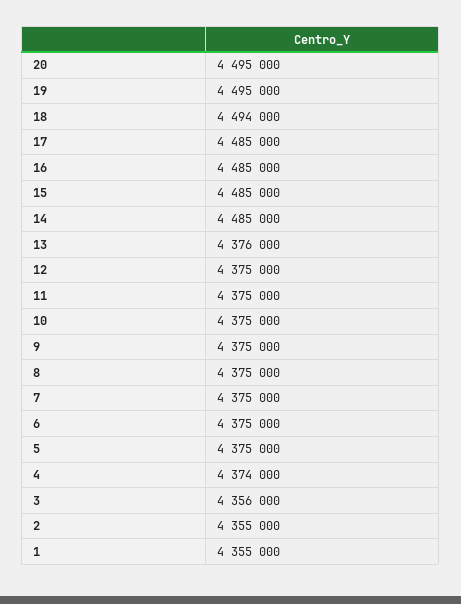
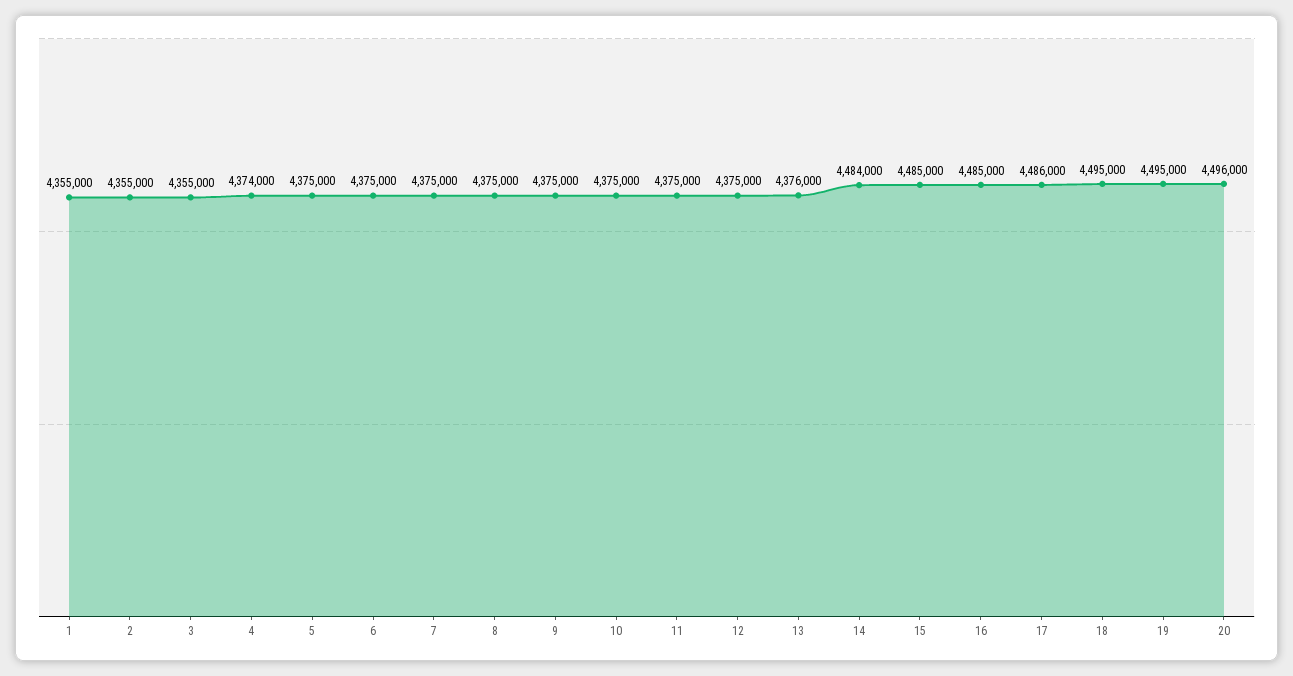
  {
-   "20": 4495000,
+   "20": 4496000,
    "19": 4495000,
-   "18": 4494000,
+   "18": 4495000,
-   "17": 4485000,
+   "17": 4486000,
    "16": 4485000,
    "15": 4485000,
-   "14": 4485000,
+   "14": 4484000,
    "13": 4376000,
    "12": 4375000,
    "11": 4375000,
    "10": 4375000,
    "9": 4375000,
    "8": 4375000,
    "7": 4375000,
    "6": 4375000,
    "5": 4375000,
    "4": 4374000,
-   "3": 4356000,
+   "3": 4355000,
    "2": 4355000,
    "1": 4355000
  }

